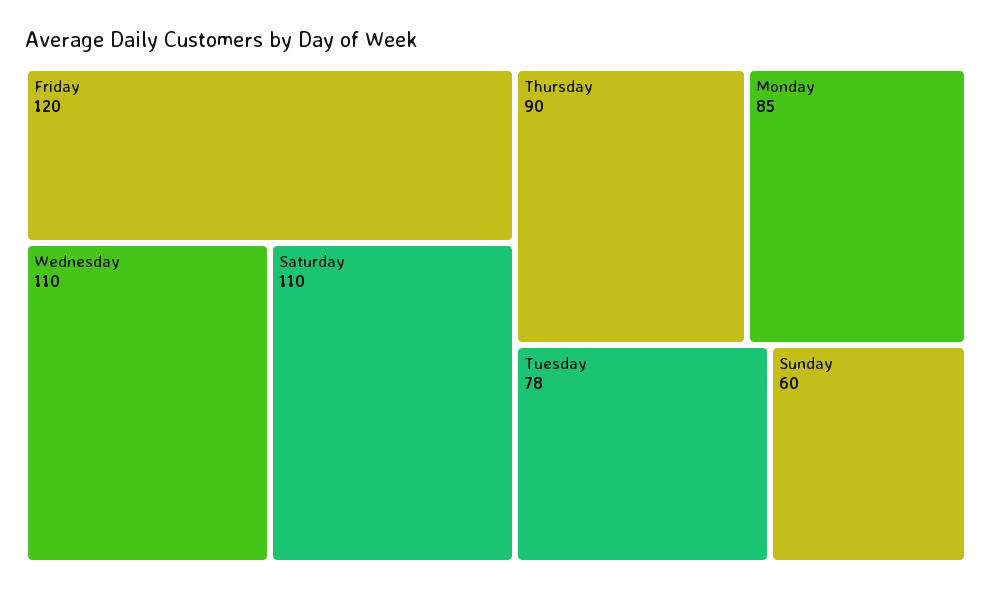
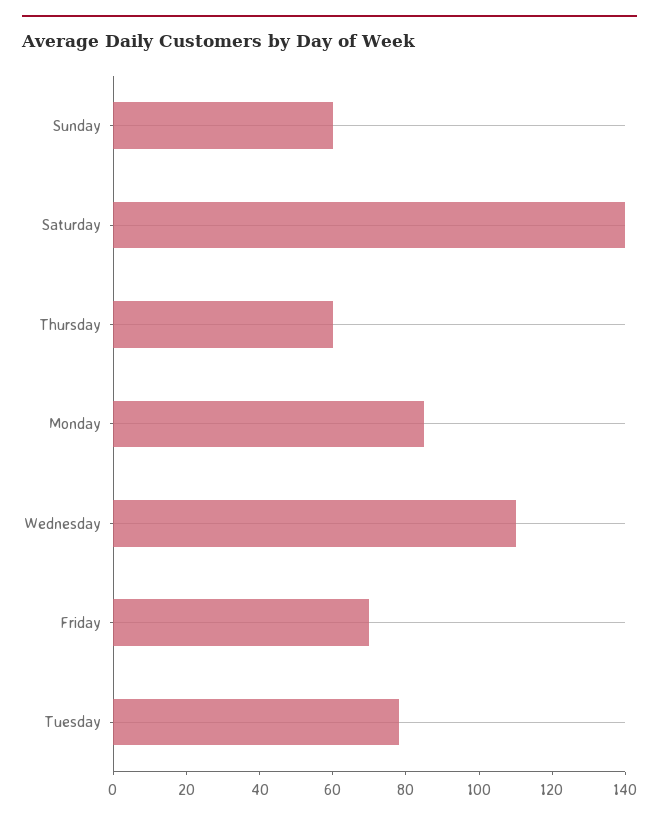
  {
-   "Friday": 120,
+   "Friday": 70,
    "Wednesday": 110,
-   "Saturday": 110,
+   "Saturday": 140,
-   "Thursday": 90,
+   "Thursday": 60,
    "Monday": 85,
    "Tuesday": 78,
    "Sunday": 60
  }

